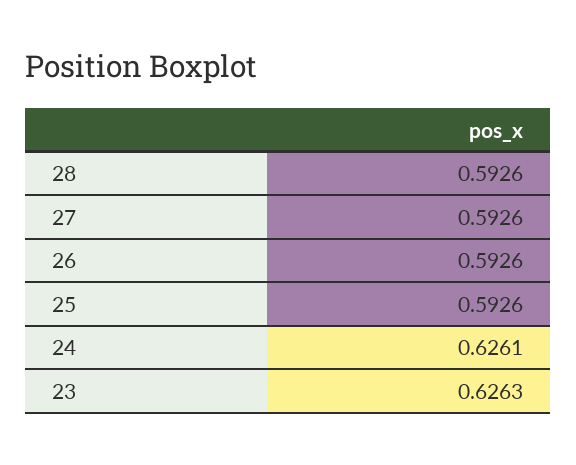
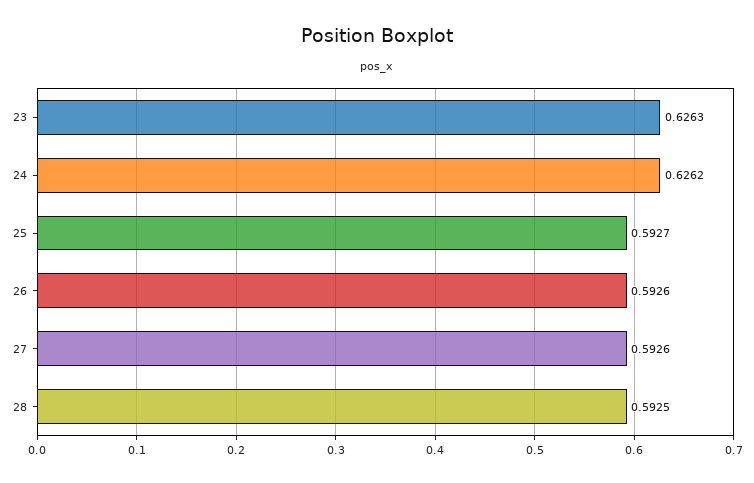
  {
-   "28": 0.5926,
+   "28": 0.5925,
    "27": 0.5926,
    "26": 0.5926,
-   "25": 0.5926,
+   "25": 0.5927,
-   "24": 0.6261,
+   "24": 0.6262,
    "23": 0.6263
  }

